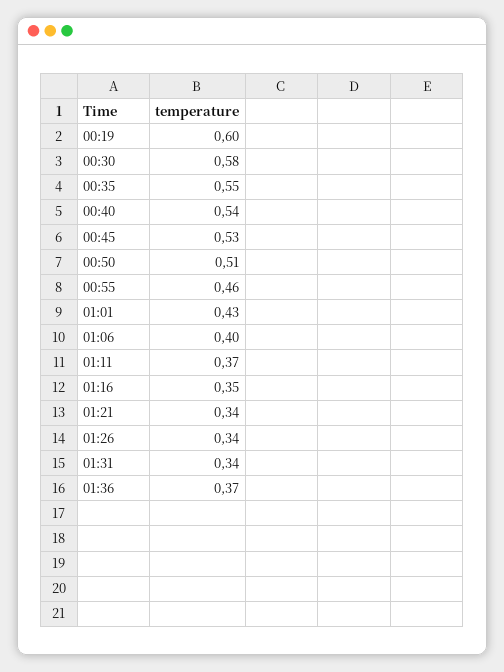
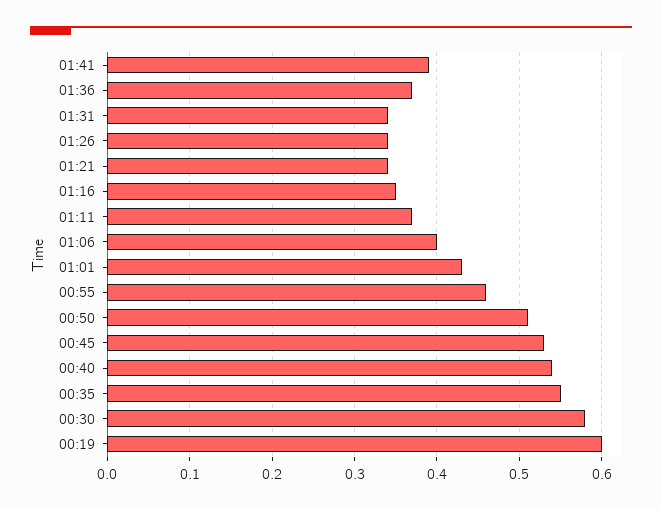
  {
    "00:19": 0.6,
    "00:30": 0.58,
    "00:35": 0.55,
    "00:40": 0.54,
    "00:45": 0.53,
    "00:50": 0.51,
    "00:55": 0.46,
    "01:01": 0.43,
    "01:06": 0.4,
    "01:11": 0.37,
    "01:16": 0.35,
    "01:21": 0.34,
    "01:26": 0.34,
    "01:31": 0.34,
-   "01:36": 0.37
+   "01:36": 0.37,
+   "01:41": 0.39
  }

